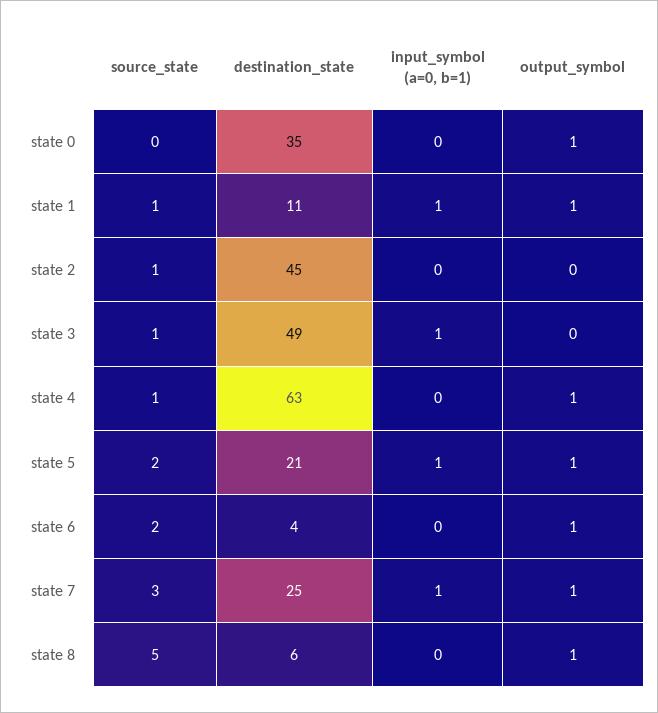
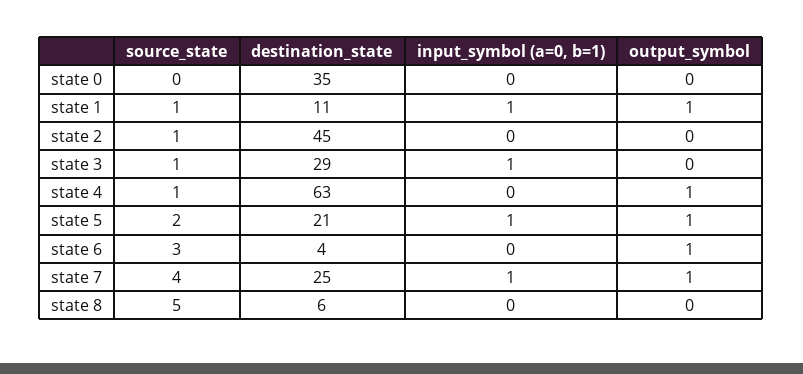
  {
    "source_state": {
      "state 0": 0,
      "state 1": 1,
      "state 2": 1,
      "state 3": 1,
      "state 4": 1,
      "state 5": 2,
-     "state 6": 2,
+     "state 6": 3,
-     "state 7": 3,
+     "state 7": 4,
      "state 8": 5
    },
    "destination_state": {
      "state 0": 35,
      "state 1": 11,
      "state 2": 45,
-     "state 3": 49,
+     "state 3": 29,
      "state 4": 63,
      "state 5": 21,
      "state 6": 4,
      "state 7": 25,
      "state 8": 6
    },
    "input_symbol (a=0, b=1)": {
      "state 0": 0,
      "state 1": 1,
      "state 2": 0,
      "state 3": 1,
      "state 4": 0,
      "state 5": 1,
      "state 6": 0,
      "state 7": 1,
      "state 8": 0
    },
    "output_symbol": {
-     "state 0": 1,
+     "state 0": 0,
      "state 1": 1,
      "state 2": 0,
      "state 3": 0,
      "state 4": 1,
      "state 5": 1,
      "state 6": 1,
      "state 7": 1,
-     "state 8": 1
+     "state 8": 0
    }
  }

